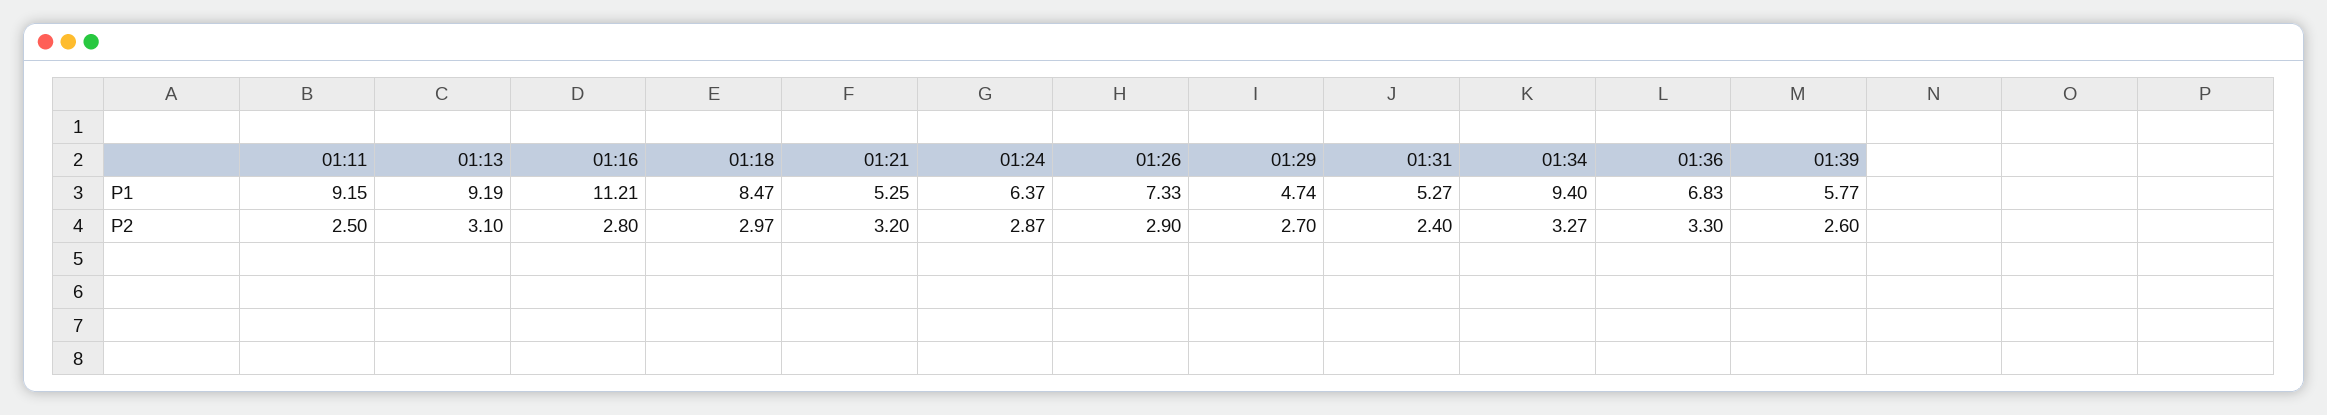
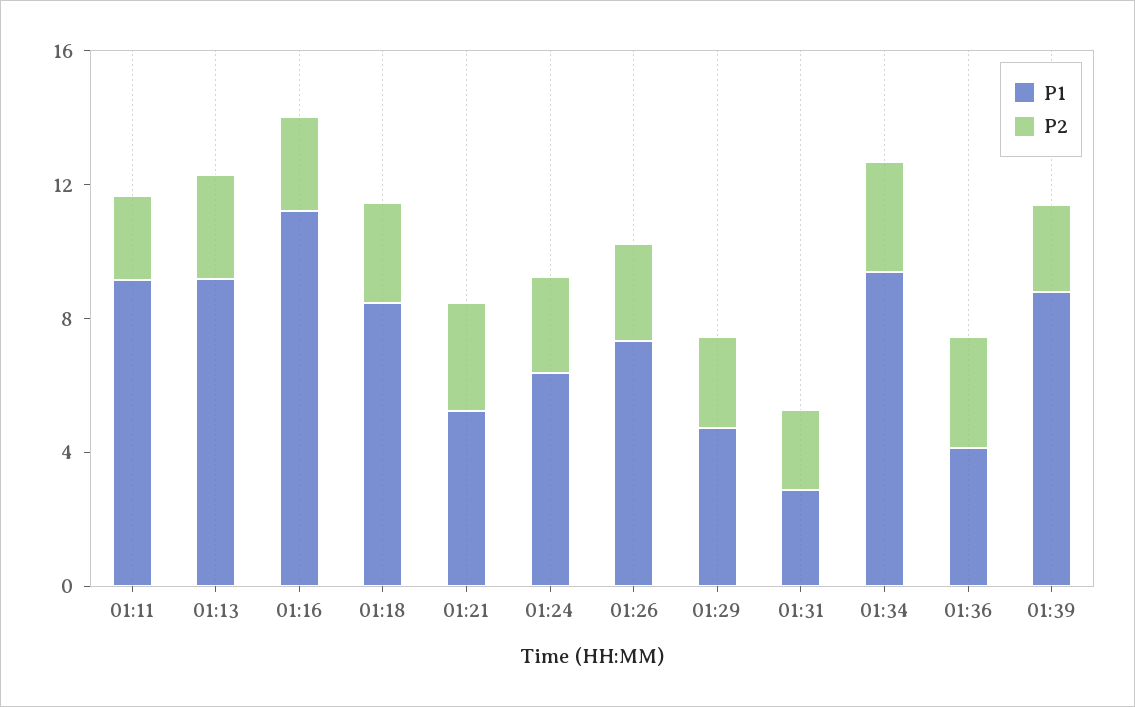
  {
    "P1": {
      "01:11": 9.15,
      "01:13": 9.19,
      "01:16": 11.21,
      "01:18": 8.47,
      "01:21": 5.25,
      "01:24": 6.37,
      "01:26": 7.33,
      "01:29": 4.74,
-     "01:31": 5.27,
+     "01:31": 3,
      "01:34": 9.4,
-     "01:36": 6.83,
+     "01:36": 4,
-     "01:39": 5.77
+     "01:39": 9
    },
    "P2": {
      "01:11": 2.5,
      "01:13": 3.1,
      "01:16": 2.8,
      "01:18": 2.97,
      "01:21": 3.2,
      "01:24": 2.87,
      "01:26": 2.9,
      "01:29": 2.7,
      "01:31": 2.4,
      "01:34": 3.27,
      "01:36": 3.3,
      "01:39": 2.6
    }
  }

